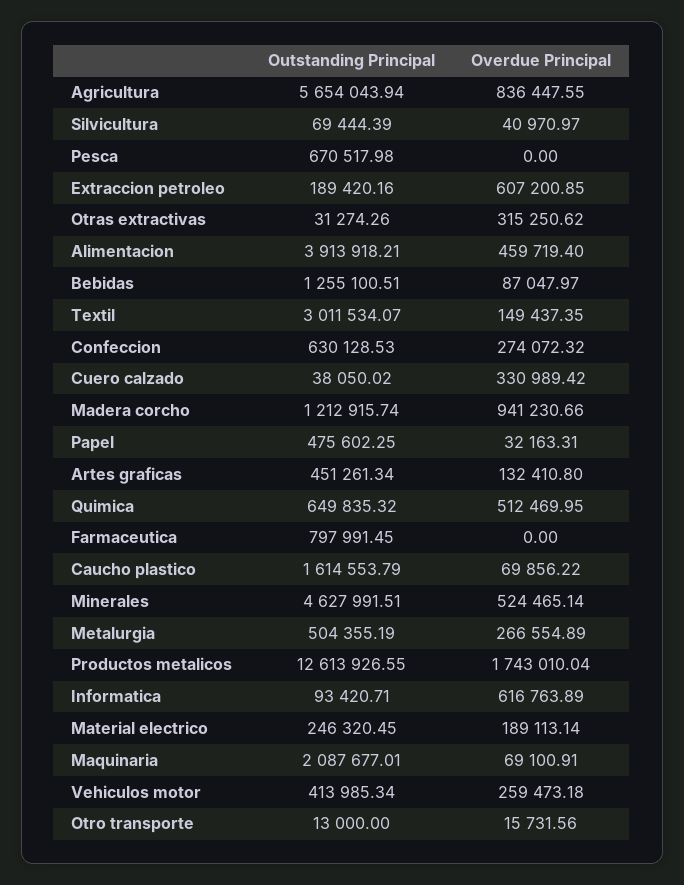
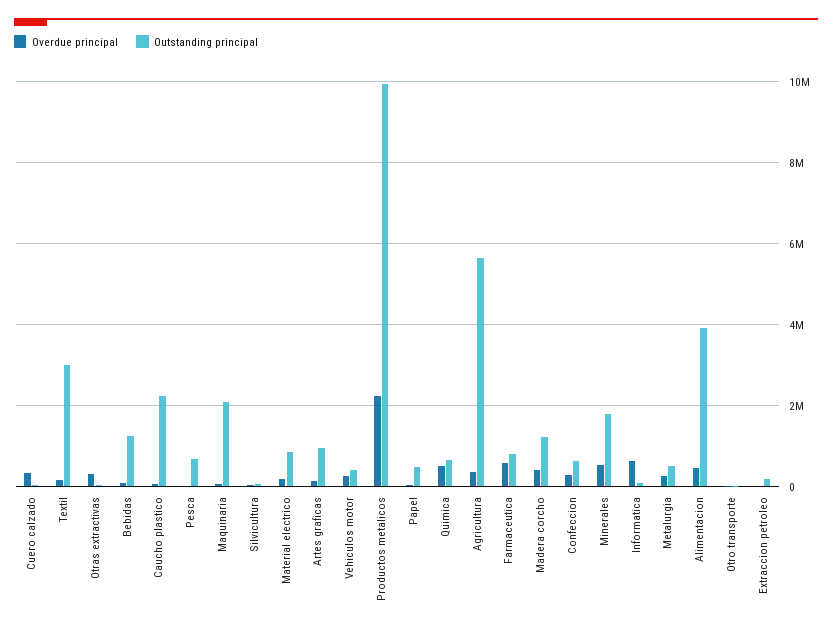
  {
    "Outstanding Principal": {
      "Agricultura": 5654043.94,
      "Silvicultura": 69444.39,
      "Pesca": 670517.98,
      "Extraccion petroleo": 189420.16,
      "Otras extractivas": 31274.26,
      "Alimentacion": 3913918.21,
      "Bebidas": 1255100.51,
      "Textil": 3011534.07,
      "Confeccion": 630128.53,
      "Cuero calzado": 38050.02,
      "Madera corcho": 1212915.74,
      "Papel": 475602.25,
-     "Artes graficas": 451261.34,
+     "Artes graficas": 1000000,
      "Quimica": 649835.32,
      "Farmaceutica": 797991.45,
-     "Caucho plastico": 1614553.79,
+     "Caucho plastico": 2200000,
-     "Minerales": 4627991.51,
+     "Minerales": 1800000,
      "Metalurgia": 504355.19,
-     "Productos metalicos": 12613926.55,
+     "Productos metalicos": 10000000,
      "Informatica": 93420.71,
-     "Material electrico": 246320.45,
+     "Material electrico": 800000,
      "Maquinaria": 2087677.01,
      "Vehiculos motor": 413985.34,
      "Otro transporte": 13000
    },
    "Overdue Principal": {
-     "Agricultura": 836447.55,
+     "Agricultura": 400000,
      "Silvicultura": 40970.97,
      "Pesca": 0,
-     "Extraccion petroleo": 607200.85,
+     "Extraccion petroleo": 0,
      "Otras extractivas": 315250.62,
      "Alimentacion": 459719.4,
      "Bebidas": 87047.97,
      "Textil": 149437.35,
      "Confeccion": 274072.32,
      "Cuero calzado": 330989.42,
-     "Madera corcho": 941230.66,
+     "Madera corcho": 400000,
      "Papel": 32163.31,
      "Artes graficas": 132410.8,
      "Quimica": 512469.95,
-     "Farmaceutica": 0,
+     "Farmaceutica": 600000,
      "Caucho plastico": 69856.22,
      "Minerales": 524465.14,
      "Metalurgia": 266554.89,
-     "Productos metalicos": 1743010.04,
+     "Productos metalicos": 2200000,
      "Informatica": 616763.89,
      "Material electrico": 189113.14,
      "Maquinaria": 69100.91,
      "Vehiculos motor": 259473.18,
      "Otro transporte": 15731.56
    }
  }

